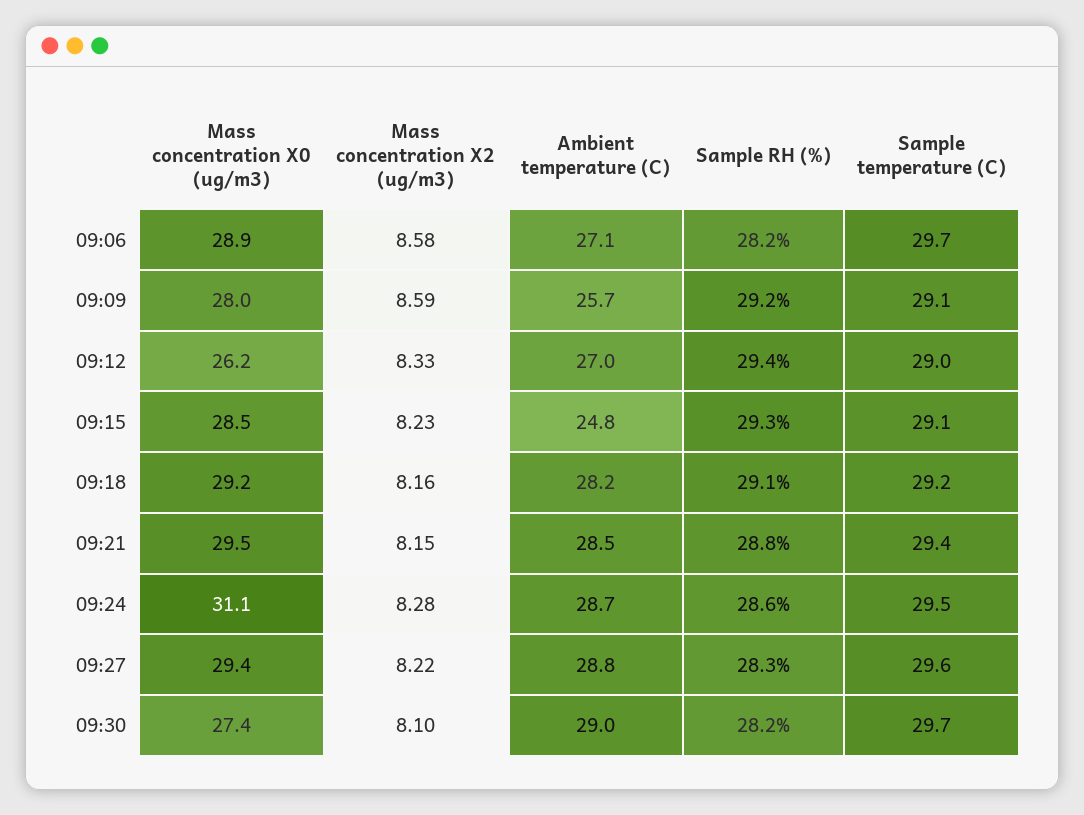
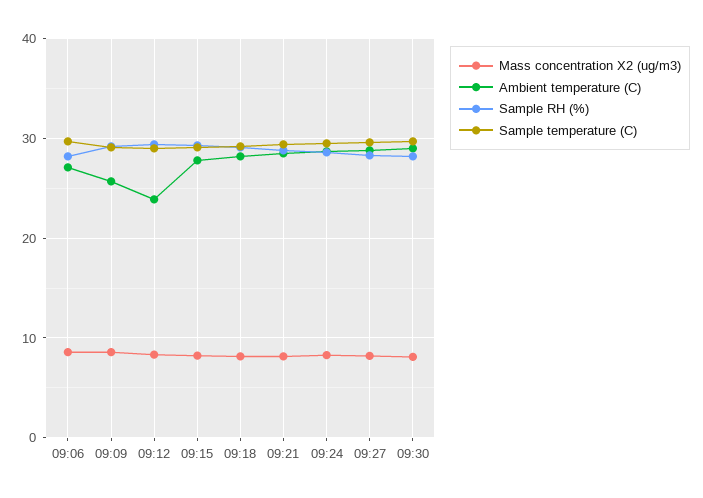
  {
-   "Mass concentration X0 (ug/m3)": {
-     "09:06": 28.9,
-     "09:09": 28,
-     "09:12": 26.2,
-     "09:15": 28.5,
-     "09:18": 29.2,
-     "09:21": 29.5,
-     "09:24": 31.1,
-     "09:27": 29.4,
-     "09:30": 27.4
-   },
    "Mass concentration X2 (ug/m3)": {
      "09:06": 8.58,
      "09:09": 8.59,
      "09:12": 8.33,
      "09:15": 8.23,
      "09:18": 8.16,
      "09:21": 8.15,
      "09:24": 8.28,
      "09:27": 8.22,
      "09:30": 8.1
    },
    "Ambient temperature (C)": {
      "09:06": 27.1,
      "09:09": 25.7,
-     "09:12": 27,
+     "09:12": 24,
-     "09:15": 24.8,
+     "09:15": 28,
      "09:18": 28.2,
      "09:21": 28.5,
      "09:24": 28.7,
      "09:27": 28.8,
      "09:30": 29
    },
    "Sample RH (%)": {
      "09:06": 28.2,
      "09:09": 29.2,
      "09:12": 29.4,
      "09:15": 29.3,
      "09:18": 29.1,
      "09:21": 28.8,
      "09:24": 28.6,
      "09:27": 28.3,
      "09:30": 28.2
    },
    "Sample temperature (C)": {
      "09:06": 29.7,
      "09:09": 29.1,
      "09:12": 29,
      "09:15": 29.1,
      "09:18": 29.2,
      "09:21": 29.4,
      "09:24": 29.5,
      "09:27": 29.6,
      "09:30": 29.7
    }
  }

